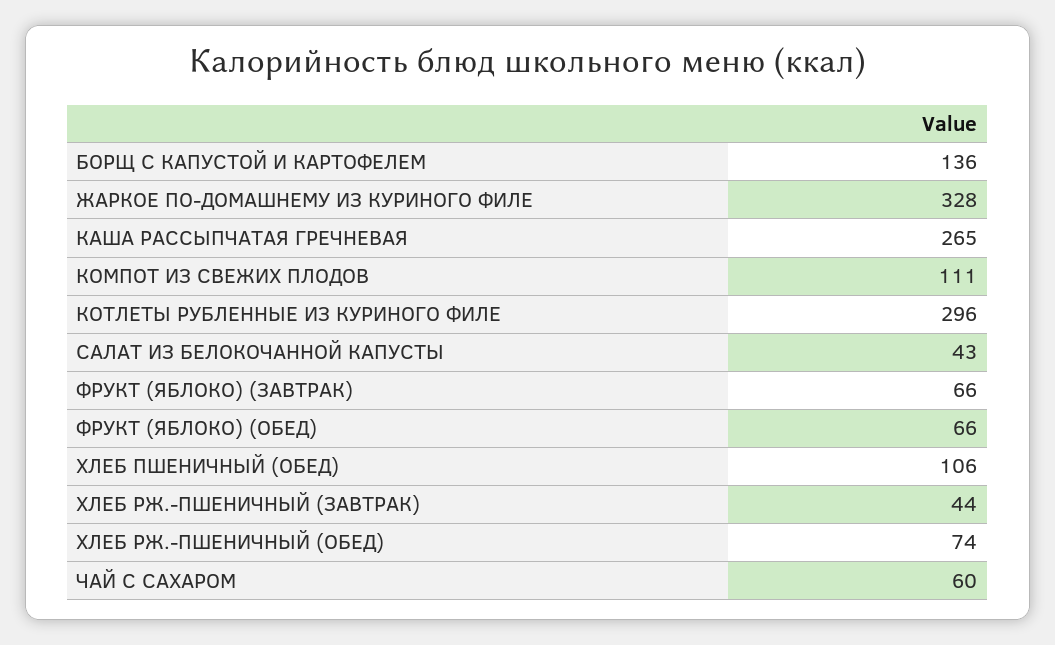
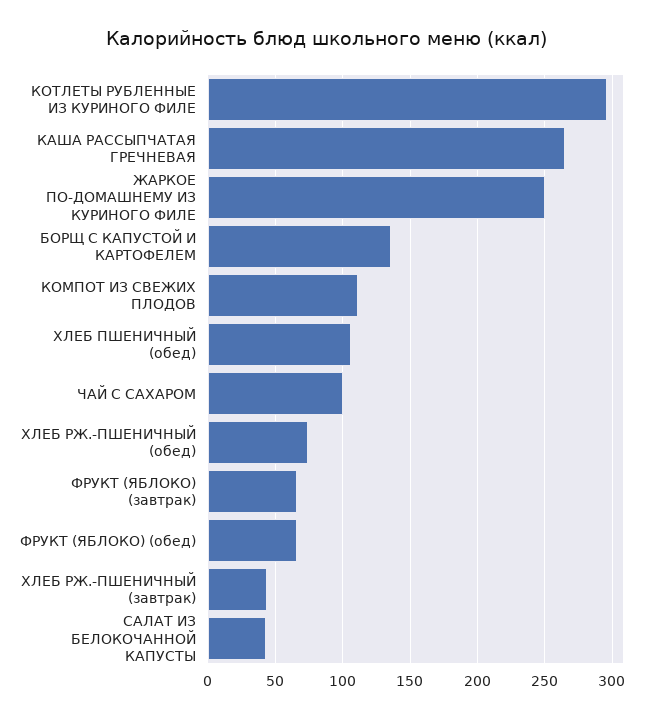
  {
    "БОРЩ С КАПУСТОЙ И КАРТОФЕЛЕМ": 136,
-   "ЖАРКОЕ ПО-ДОМАШНЕМУ ИЗ КУРИНОГО ФИЛЕ": 328,
+   "ЖАРКОЕ ПО-ДОМАШНЕМУ ИЗ КУРИНОГО ФИЛЕ": 250,
    "КАША РАССЫПЧАТАЯ ГРЕЧНЕВАЯ": 265,
    "КОМПОТ ИЗ СВЕЖИХ ПЛОДОВ": 111,
    "КОТЛЕТЫ РУБЛЕННЫЕ ИЗ КУРИНОГО ФИЛЕ": 296,
    "САЛАТ ИЗ БЕЛОКОЧАННОЙ КАПУСТЫ": 43,
    "ФРУКТ (ЯБЛОКО) (ЗАВТРАК)": 66,
    "ФРУКТ (ЯБЛОКО) (ОБЕД)": 66,
    "ХЛЕБ ПШЕНИЧНЫЙ (ОБЕД)": 106,
    "ХЛЕБ РЖ.-ПШЕНИЧНЫЙ (ЗАВТРАК)": 44,
    "ХЛЕБ РЖ.-ПШЕНИЧНЫЙ (ОБЕД)": 74,
-   "ЧАЙ С САХАРОМ": 60
+   "ЧАЙ С САХАРОМ": 100
  }

